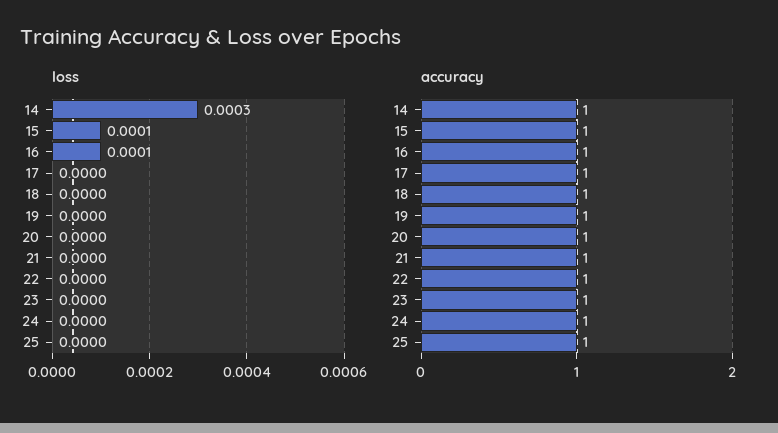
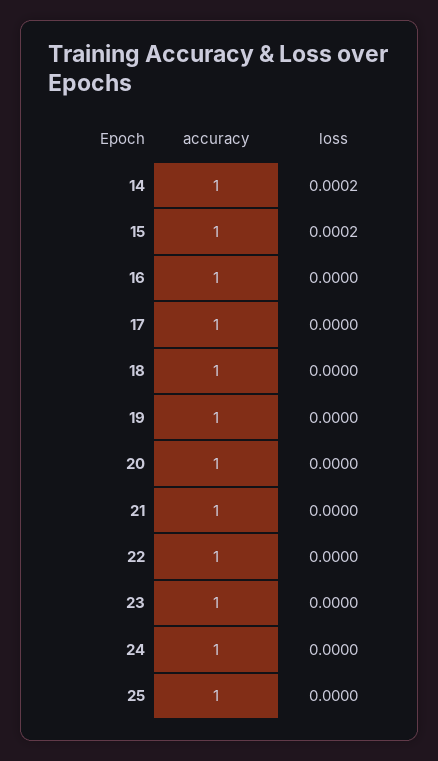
  {
    "loss": {
-     "14": 0.0003,
+     "14": 0.0002,
-     "15": 0.0001,
+     "15": 0.0002,
-     "16": 0.0001,
+     "16": 0,
      "17": 0,
      "18": 0,
      "19": 0,
      "20": 0,
      "21": 0,
      "22": 0,
      "23": 0,
      "24": 0,
      "25": 0
    },
    "accuracy": {
      "14": 1,
      "15": 1,
      "16": 1,
      "17": 1,
      "18": 1,
      "19": 1,
      "20": 1,
      "21": 1,
      "22": 1,
      "23": 1,
      "24": 1,
      "25": 1
    }
  }

